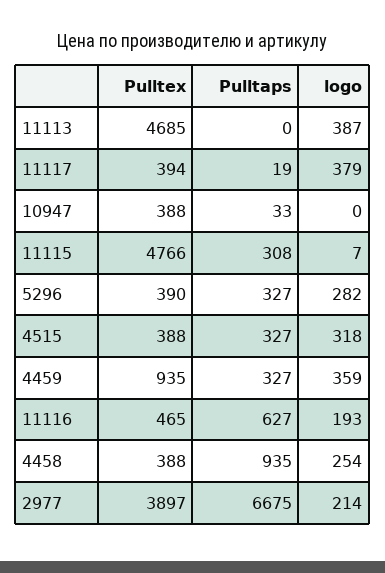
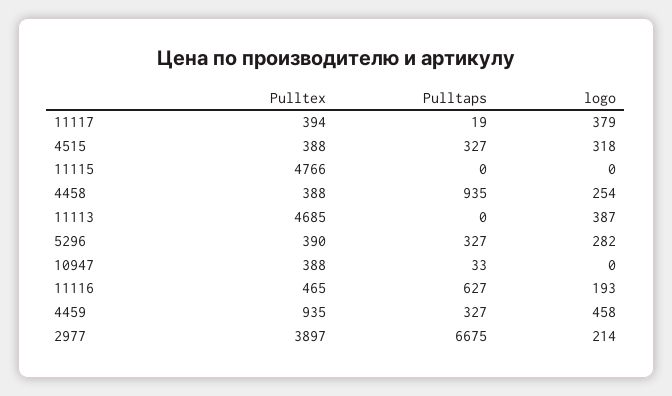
  {
    "Pulltex": {
      "11113": 4685,
      "11117": 394,
      "10947": 388,
      "11115": 4766,
      "5296": 390,
      "4515": 388,
      "4459": 935,
      "11116": 465,
      "4458": 388,
      "2977": 3897
    },
    "Pulltaps": {
      "11113": 0,
      "11117": 19,
      "10947": 33,
-     "11115": 308,
+     "11115": 0,
      "5296": 327,
      "4515": 327,
      "4459": 327,
      "11116": 627,
      "4458": 935,
      "2977": 6675
    },
    "logo": {
      "11113": 387,
      "11117": 379,
      "10947": 0,
-     "11115": 7,
+     "11115": 0,
      "5296": 282,
      "4515": 318,
-     "4459": 359,
+     "4459": 458,
      "11116": 193,
      "4458": 254,
      "2977": 214
    }
  }

